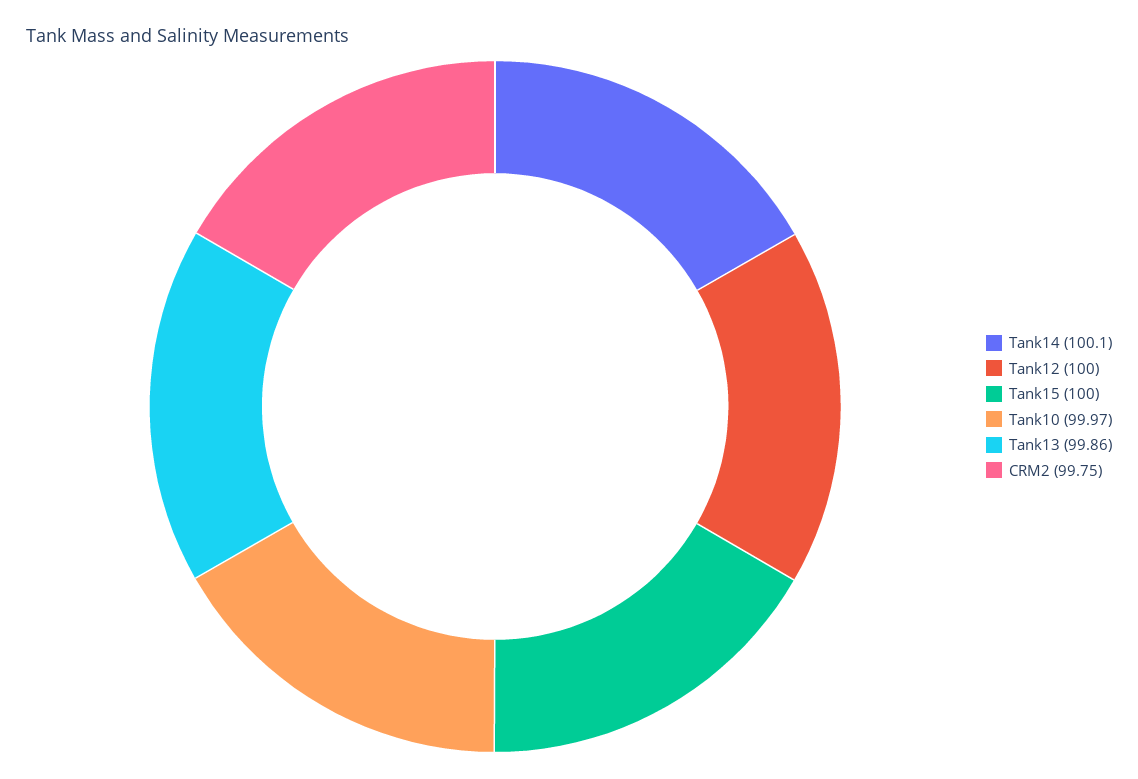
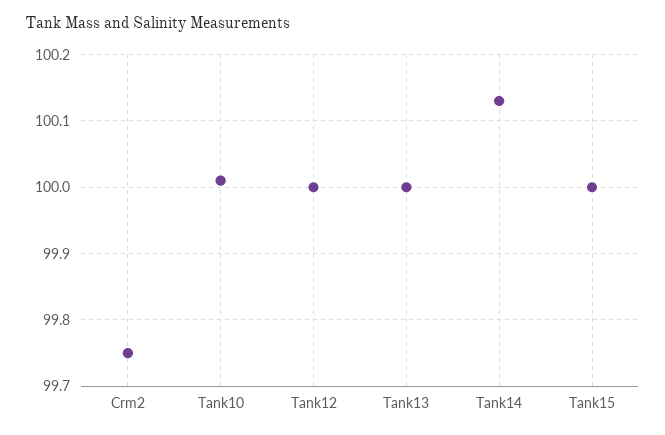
  {
-   "Tank14": 100.1,
+   "Tank14": 100.13,
    "Tank12": 100,
    "Tank15": 100,
-   "Tank10": 99.97,
+   "Tank10": 100.01,
-   "Tank13": 99.86,
+   "Tank13": 100,
    "CRM2": 99.75
  }

